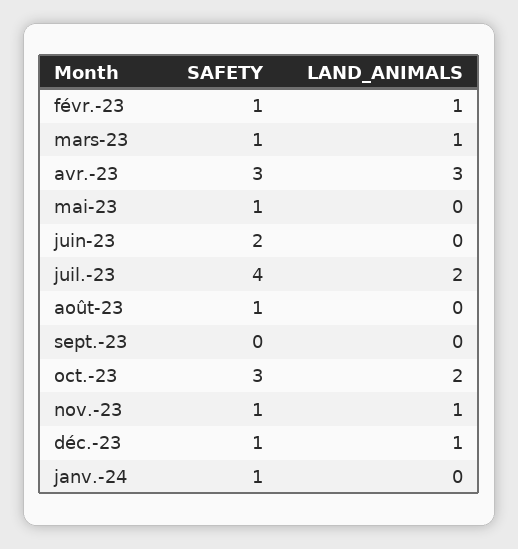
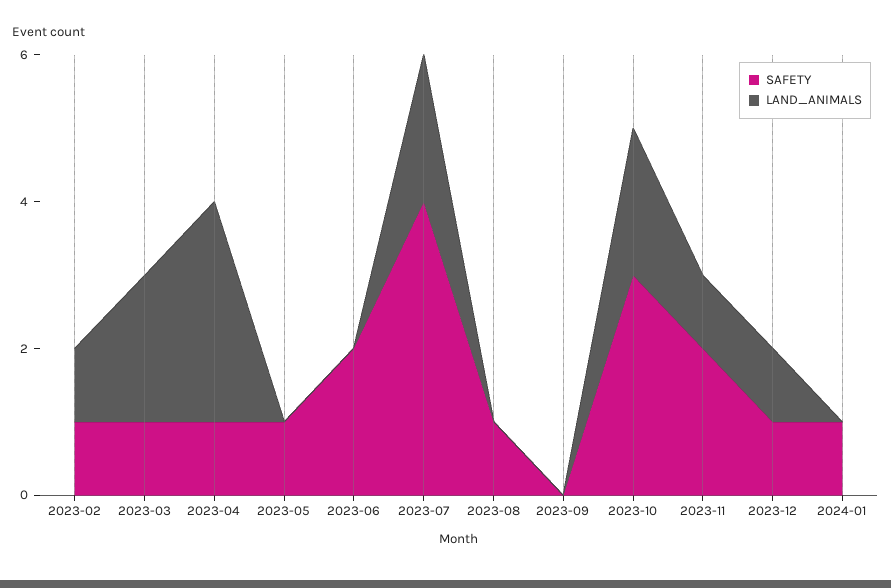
  {
    "SAFETY": {
      "févr.-23": 1,
      "mars-23": 1,
-     "avr.-23": 3,
+     "avr.-23": 1,
      "mai-23": 1,
      "juin-23": 2,
      "juil.-23": 4,
      "août-23": 1,
      "sept.-23": 0,
      "oct.-23": 3,
-     "nov.-23": 1,
+     "nov.-23": 2,
      "déc.-23": 1,
      "janv.-24": 1
    },
    "LAND_ANIMALS": {
      "févr.-23": 1,
-     "mars-23": 1,
+     "mars-23": 2,
      "avr.-23": 3,
      "mai-23": 0,
      "juin-23": 0,
      "juil.-23": 2,
      "août-23": 0,
      "sept.-23": 0,
      "oct.-23": 2,
      "nov.-23": 1,
      "déc.-23": 1,
      "janv.-24": 0
    }
  }

